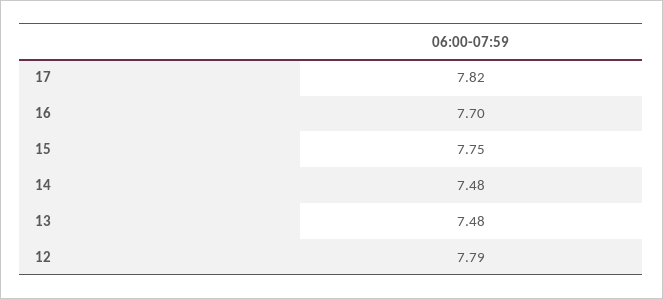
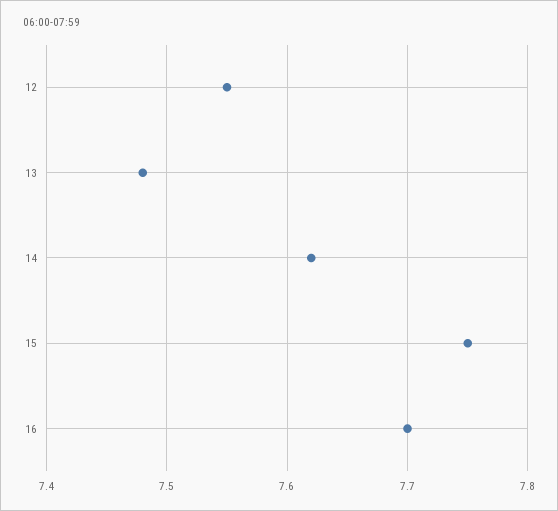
  {
-   "17": 7.82,
    "16": 7.7,
    "15": 7.75,
-   "14": 7.48,
+   "14": 7.62,
    "13": 7.48,
-   "12": 7.79
+   "12": 7.55
  }

